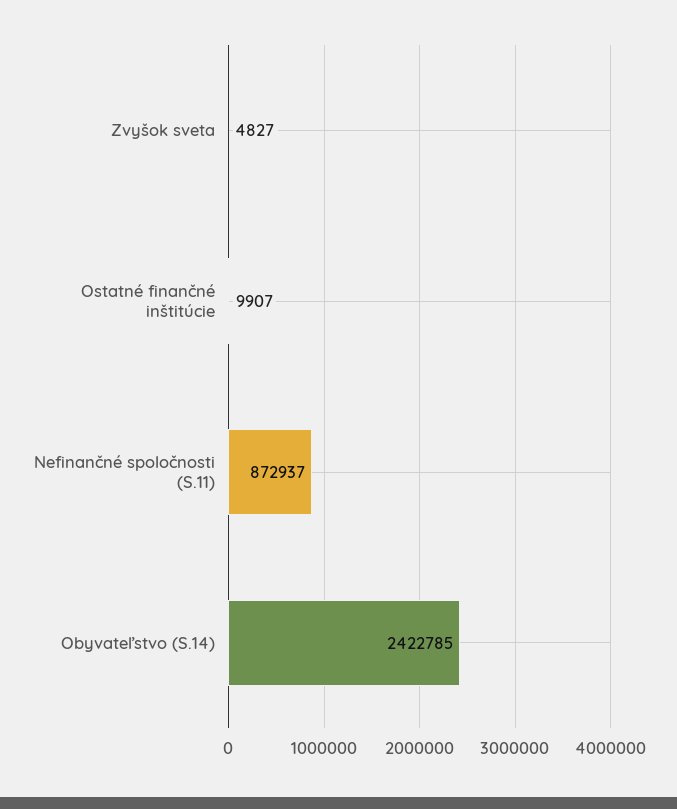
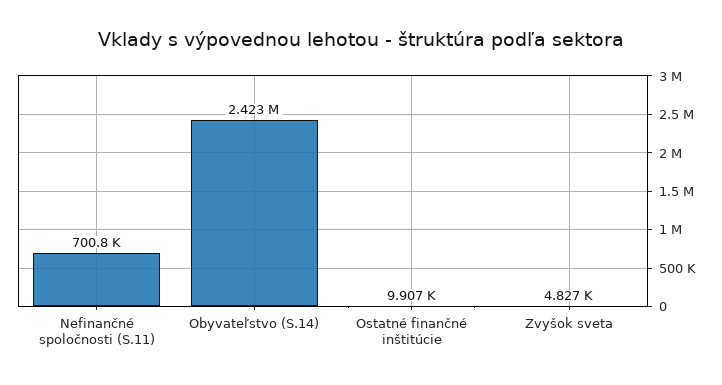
  {
    "Zvyšok sveta": 4827,
    "Ostatné finančné inštitúcie": 9907,
-   "Nefinančné spoločnosti (S.11)": 872937,
+   "Nefinančné spoločnosti (S.11)": 700800,
    "Obyvateľstvo (S.14)": 2422785
  }

